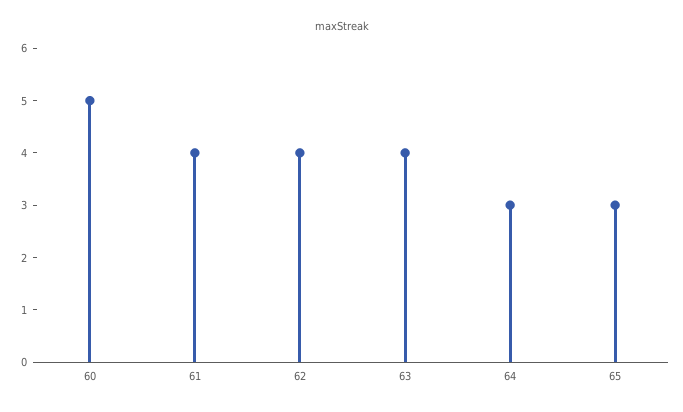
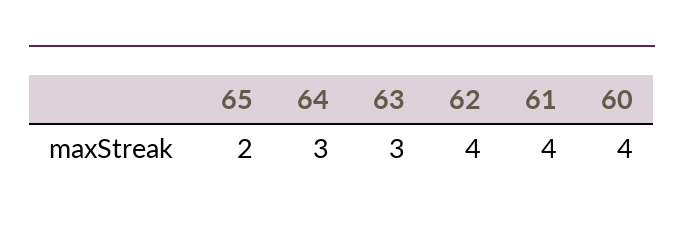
  {
-   "60": 5,
+   "60": 4,
    "61": 4,
    "62": 4,
-   "63": 4,
+   "63": 3,
    "64": 3,
-   "65": 3
+   "65": 2
  }

